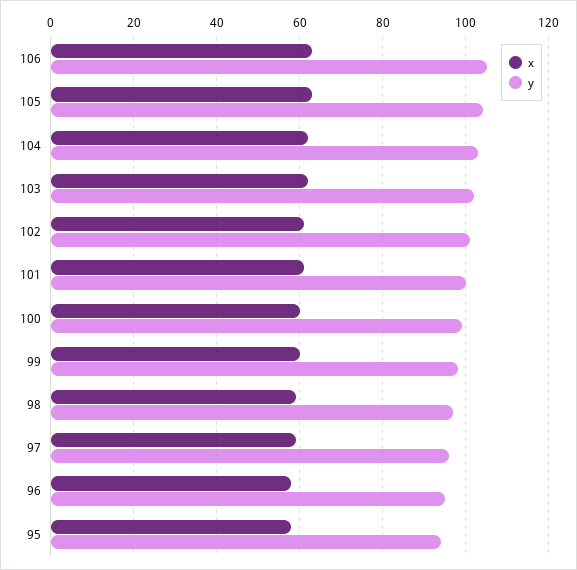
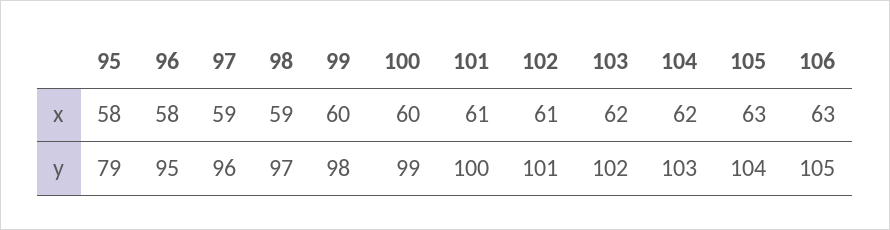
  {
    "x": {
      "106": 63,
      "105": 63,
      "104": 62,
      "103": 62,
      "102": 61,
      "101": 61,
      "100": 60,
      "99": 60,
      "98": 59,
      "97": 59,
      "96": 58,
      "95": 58
    },
    "y": {
      "106": 105,
      "105": 104,
      "104": 103,
      "103": 102,
      "102": 101,
      "101": 100,
      "100": 99,
      "99": 98,
      "98": 97,
      "97": 96,
      "96": 95,
-     "95": 95
+     "95": 79
    }
  }

